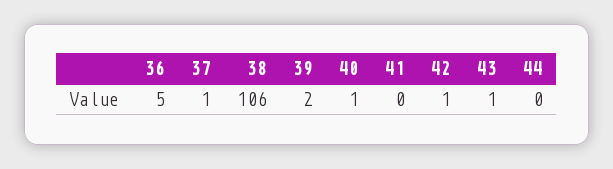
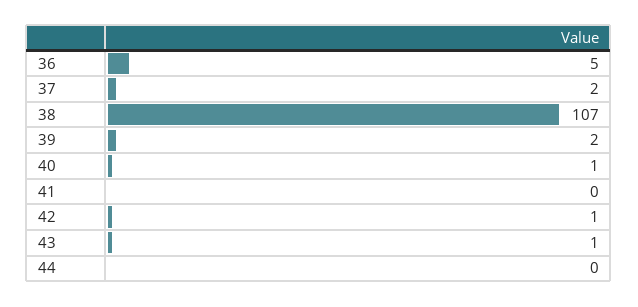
  {
    "36": 5,
-   "37": 1,
+   "37": 2,
-   "38": 106,
+   "38": 107,
    "39": 2,
    "40": 1,
    "41": 0,
    "42": 1,
    "43": 1,
    "44": 0
  }

